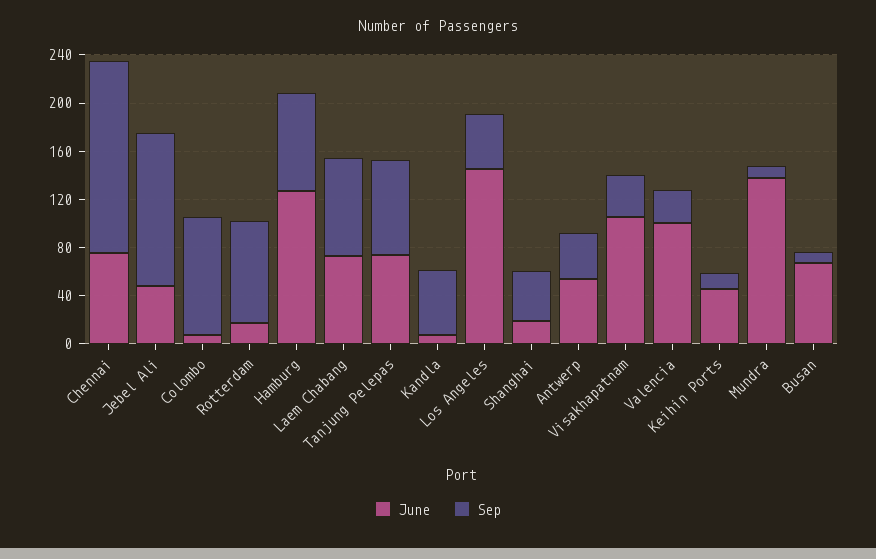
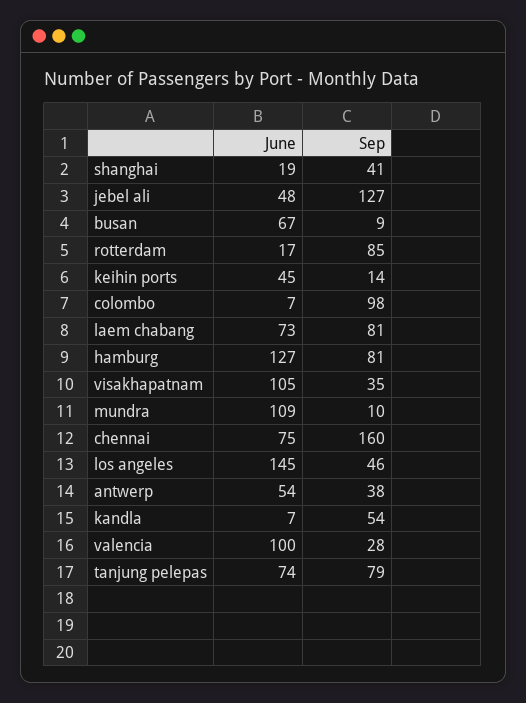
  {
    "June": {
      "Chennai": 75,
      "Jebel Ali": 48,
      "Colombo": 7,
      "Rotterdam": 17,
      "Hamburg": 127,
      "Laem Chabang": 73,
      "Tanjung Pelepas": 74,
      "Kandla": 7,
      "Los Angeles": 145,
      "Shanghai": 19,
      "Antwerp": 54,
      "Visakhapatnam": 105,
      "Valencia": 100,
      "Keihin Ports": 45,
-     "Mundra": 140,
+     "Mundra": 109,
      "Busan": 67
    },
    "Sep": {
      "Chennai": 160,
      "Jebel Ali": 127,
      "Colombo": 98,
      "Rotterdam": 85,
      "Hamburg": 81,
      "Laem Chabang": 81,
      "Tanjung Pelepas": 79,
      "Kandla": 54,
      "Los Angeles": 46,
      "Shanghai": 41,
      "Antwerp": 38,
      "Visakhapatnam": 35,
      "Valencia": 28,
      "Keihin Ports": 14,
      "Mundra": 10,
      "Busan": 9
    }
  }

